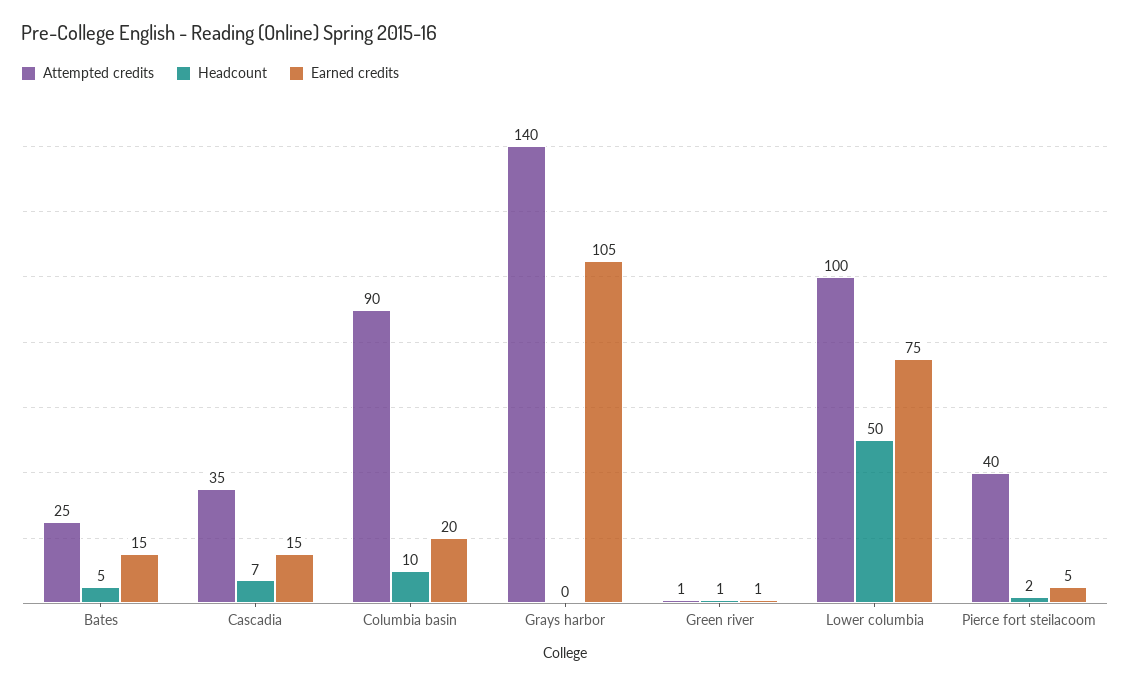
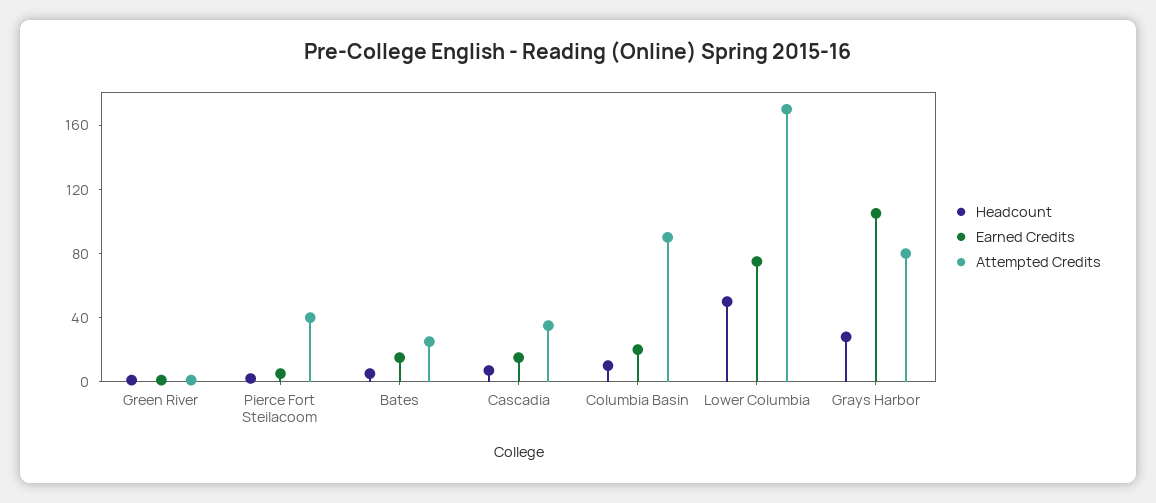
  {
    "Attempted credits": {
      "Bates": 25,
      "Cascadia": 35,
      "Columbia basin": 90,
-     "Grays harbor": 140,
+     "Grays harbor": 80,
      "Green river": 1,
-     "Lower columbia": 100,
+     "Lower columbia": 170,
      "Pierce fort steilacoom": 40
    },
    "Headcount": {
      "Bates": 5,
      "Cascadia": 7,
      "Columbia basin": 10,
-     "Grays harbor": 0,
+     "Grays harbor": 30,
      "Green river": 1,
      "Lower columbia": 50,
      "Pierce fort steilacoom": 2
    },
    "Earned credits": {
      "Bates": 15,
      "Cascadia": 15,
      "Columbia basin": 20,
      "Grays harbor": 105,
      "Green river": 1,
      "Lower columbia": 75,
      "Pierce fort steilacoom": 5
    }
  }

